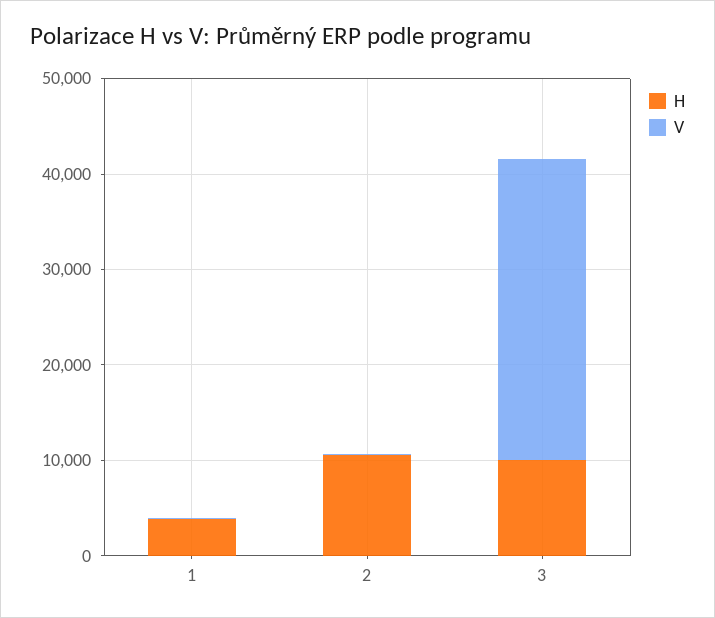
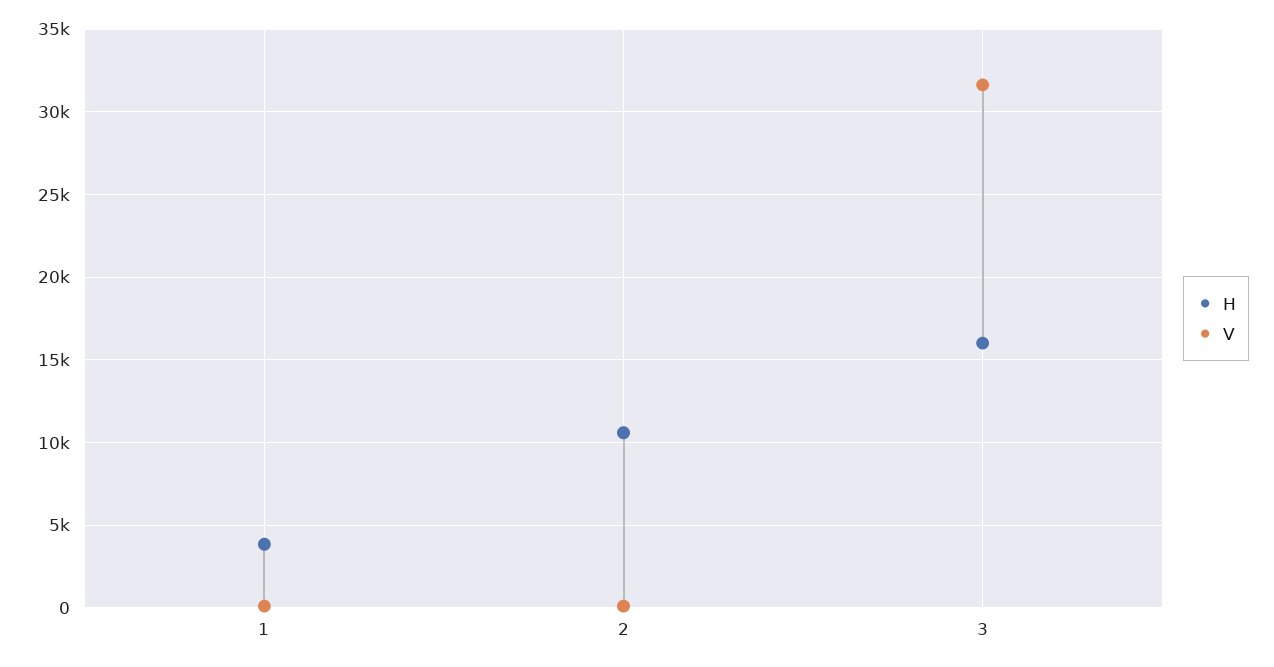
  {
    "H": {
      "1": 4000,
      "2": 10500,
-     "3": 10000
+     "3": 16000
    },
    "V": {
      "1": 0,
      "2": 0,
      "3": 31500
    }
  }

